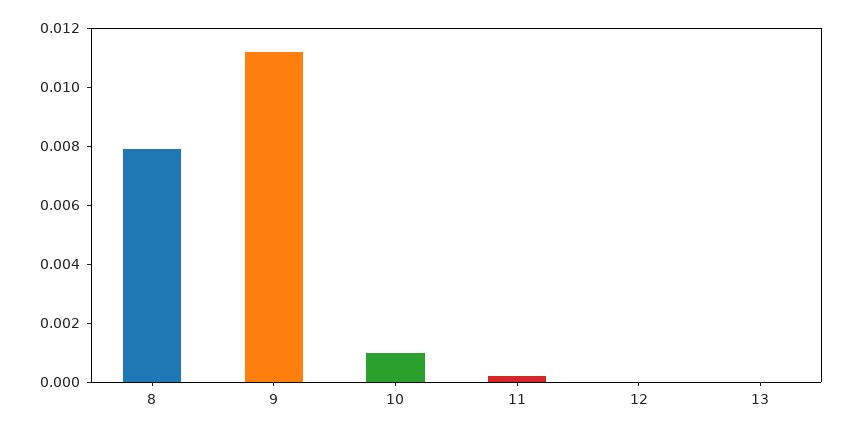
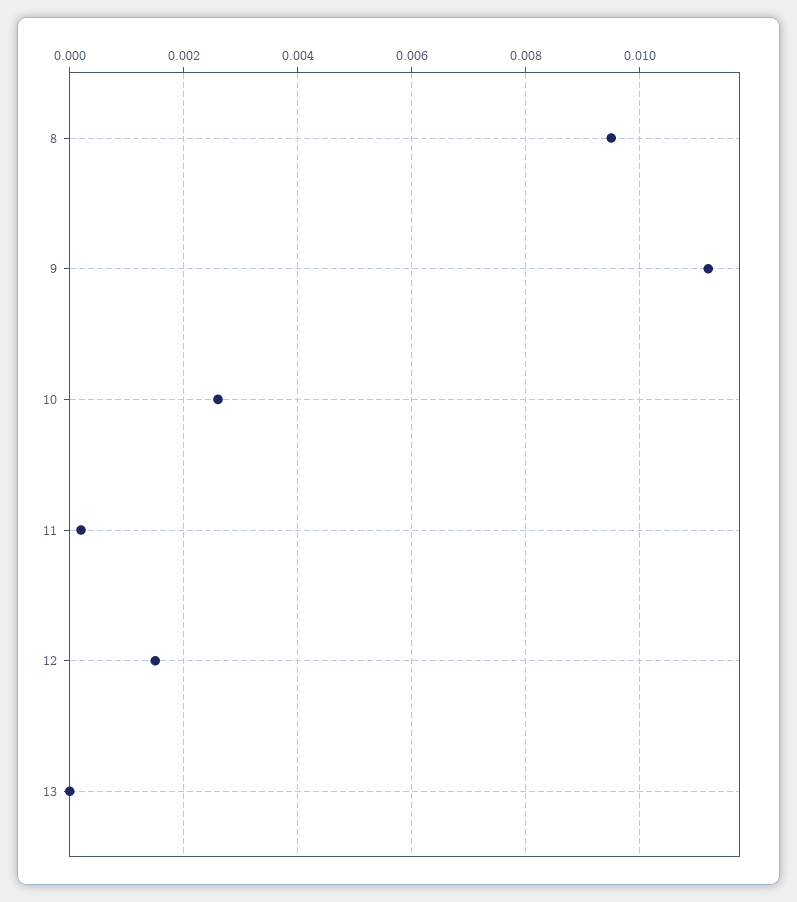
  {
-   "8": 0.008,
+   "8": 0.0095,
    "9": 0.011,
-   "10": 0.001,
+   "10": 0.0025,
    "11": 0,
-   "12": 0,
+   "12": 0.0015,
    "13": 0
  }

